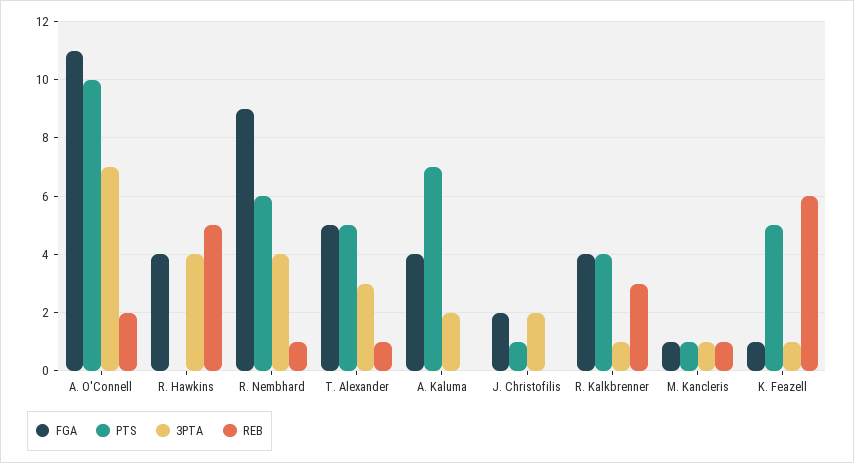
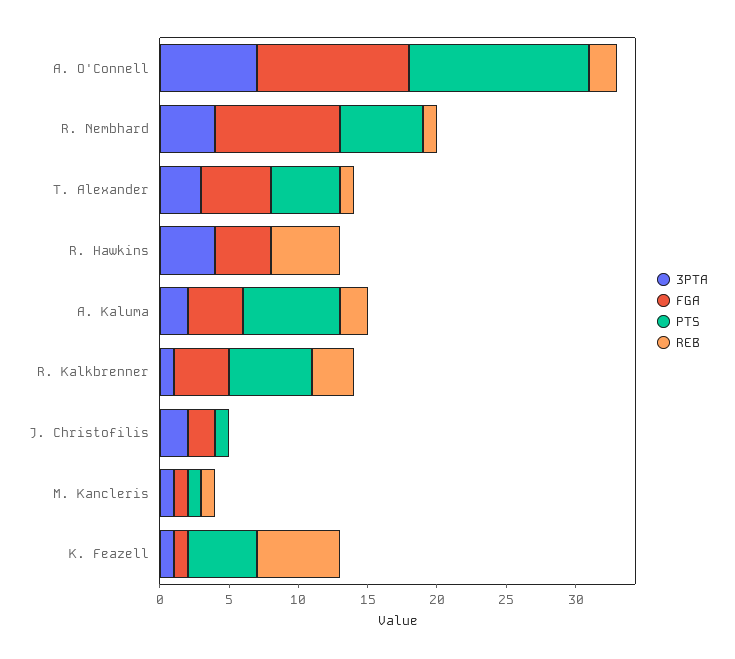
  {
    "FGA": {
      "A. O'Connell": 11,
      "R. Hawkins": 4,
      "R. Nembhard": 9,
      "T. Alexander": 5,
      "A. Kaluma": 4,
      "J. Christofilis": 2,
      "R. Kalkbrenner": 4,
      "M. Kancleris": 1,
      "K. Feazell": 1
    },
    "PTS": {
-     "A. O'Connell": 10,
+     "A. O'Connell": 13,
      "R. Hawkins": 0,
      "R. Nembhard": 6,
      "T. Alexander": 5,
      "A. Kaluma": 7,
      "J. Christofilis": 1,
-     "R. Kalkbrenner": 4,
+     "R. Kalkbrenner": 6,
      "M. Kancleris": 1,
      "K. Feazell": 5
    },
    "3PTA": {
      "A. O'Connell": 7,
      "R. Hawkins": 4,
      "R. Nembhard": 4,
      "T. Alexander": 3,
      "A. Kaluma": 2,
      "J. Christofilis": 2,
      "R. Kalkbrenner": 1,
      "M. Kancleris": 1,
      "K. Feazell": 1
    },
    "REB": {
      "A. O'Connell": 2,
      "R. Hawkins": 5,
      "R. Nembhard": 1,
      "T. Alexander": 1,
-     "A. Kaluma": 0,
+     "A. Kaluma": 2,
      "J. Christofilis": 0,
      "R. Kalkbrenner": 3,
      "M. Kancleris": 1,
      "K. Feazell": 6
    }
  }

